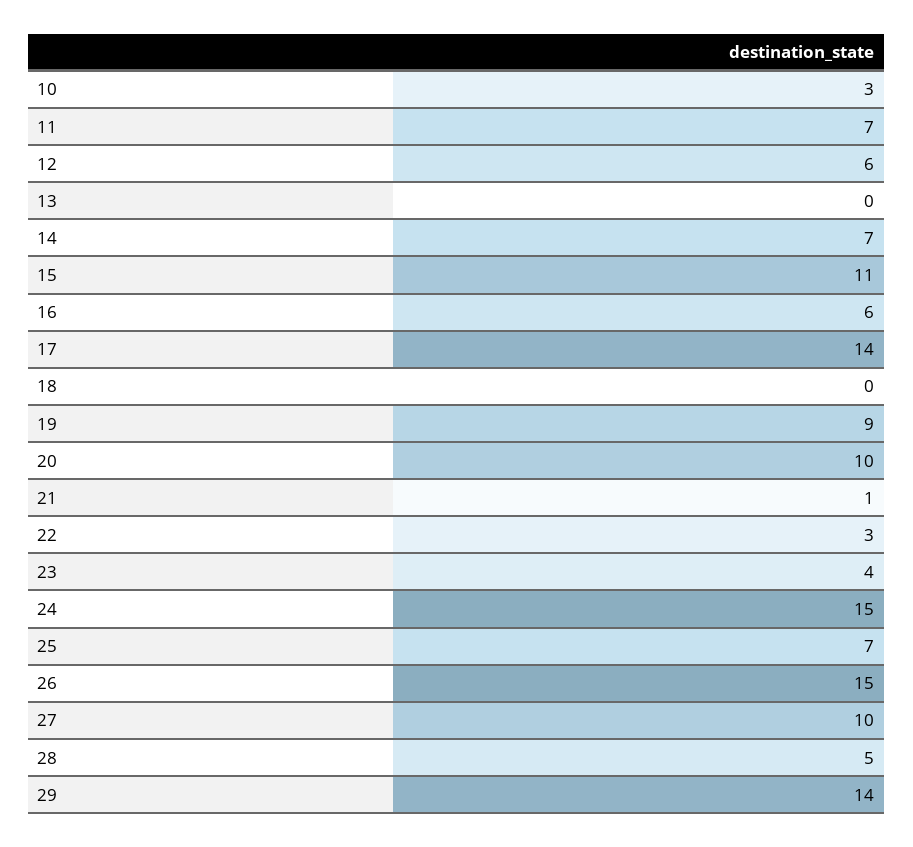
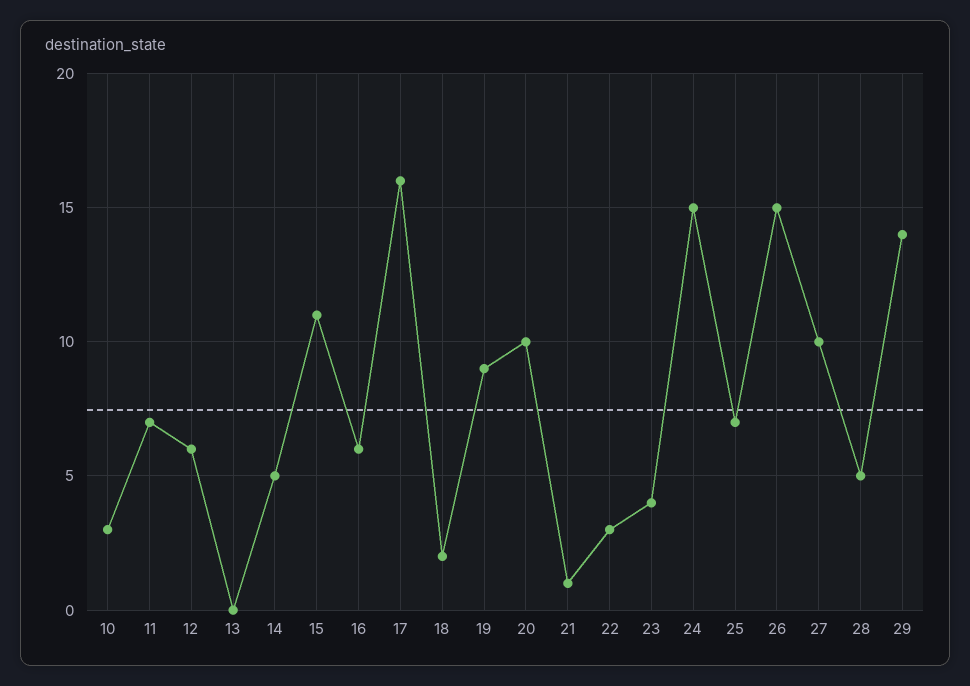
  {
    "10": 3,
    "11": 7,
    "12": 6,
    "13": 0,
-   "14": 7,
+   "14": 5,
    "15": 11,
    "16": 6,
-   "17": 14,
+   "17": 16,
-   "18": 0,
+   "18": 2,
    "19": 9,
    "20": 10,
    "21": 1,
    "22": 3,
    "23": 4,
    "24": 15,
    "25": 7,
    "26": 15,
    "27": 10,
    "28": 5,
    "29": 14
  }

